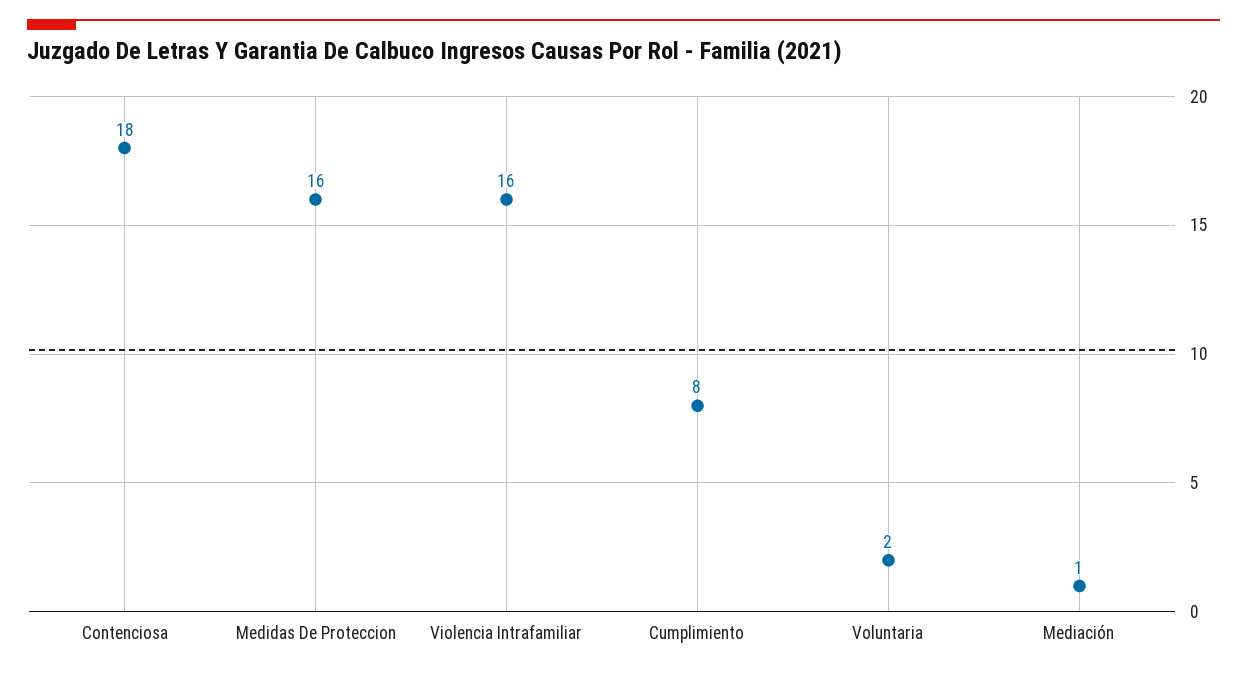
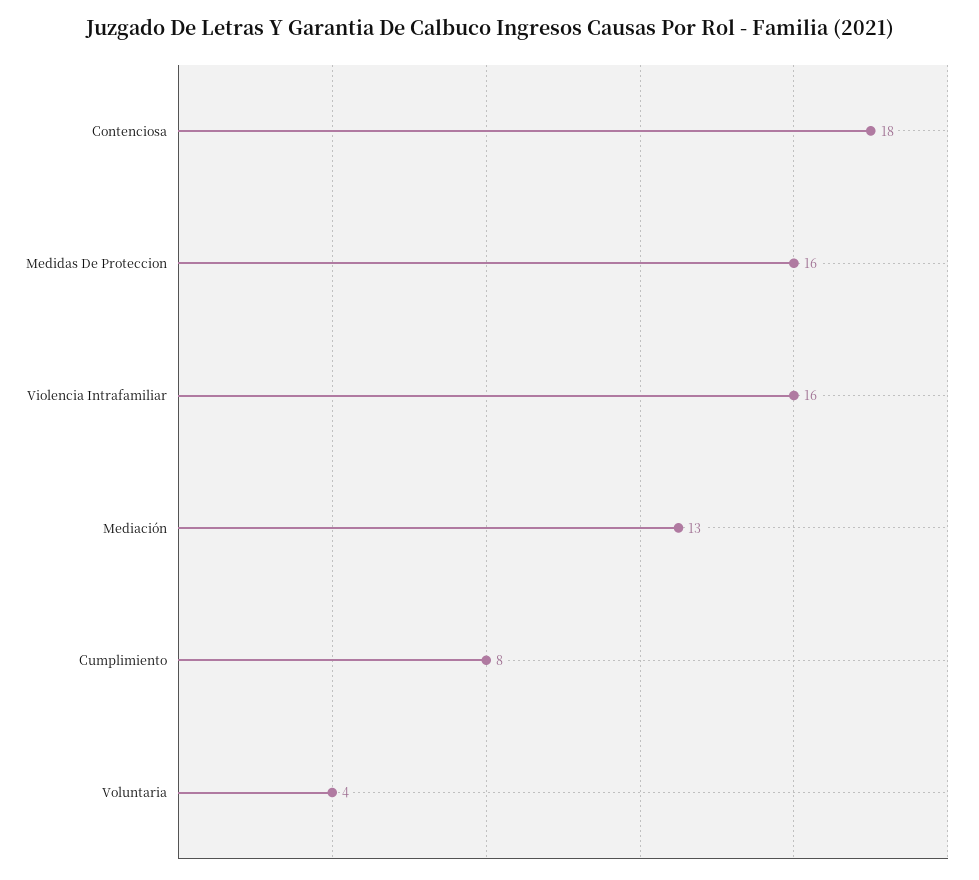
  {
    "Contenciosa": 18,
    "Medidas De Proteccion": 16,
    "Violencia Intrafamiliar": 16,
    "Cumplimiento": 8,
-   "Voluntaria": 2,
+   "Voluntaria": 4,
-   "Mediación": 1
+   "Mediación": 13
  }

